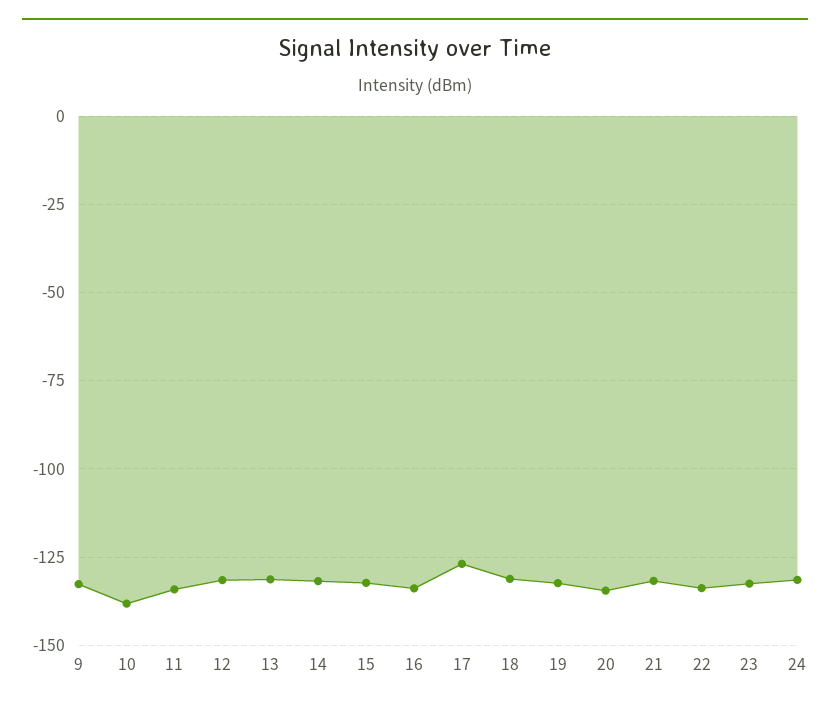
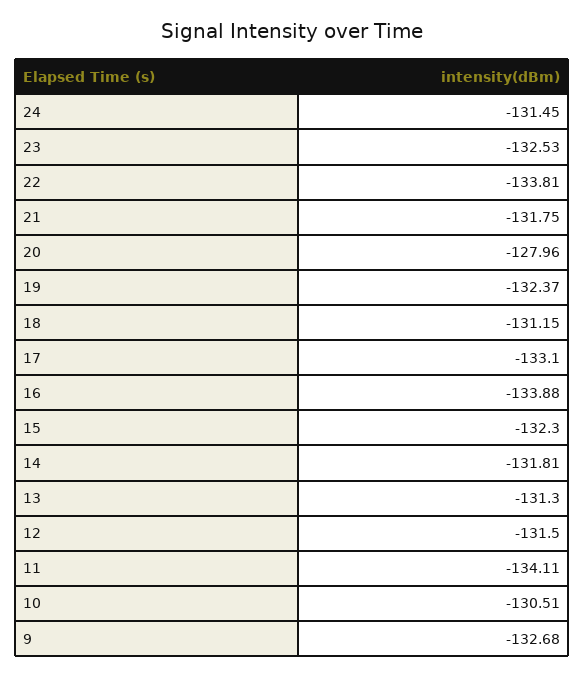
  {
    "9": -132.68,
-   "10": -137.5,
+   "10": -130.51,
    "11": -134.11,
    "12": -131.5,
    "13": -131.3,
    "14": -131.81,
    "15": -132.3,
    "16": -133.88,
-   "17": -127.5,
+   "17": -133.1,
    "18": -131.15,
    "19": -132.37,
-   "20": -135,
+   "20": -127.96,
    "21": -131.75,
    "22": -133.81,
    "23": -132.53,
    "24": -131.45
  }

